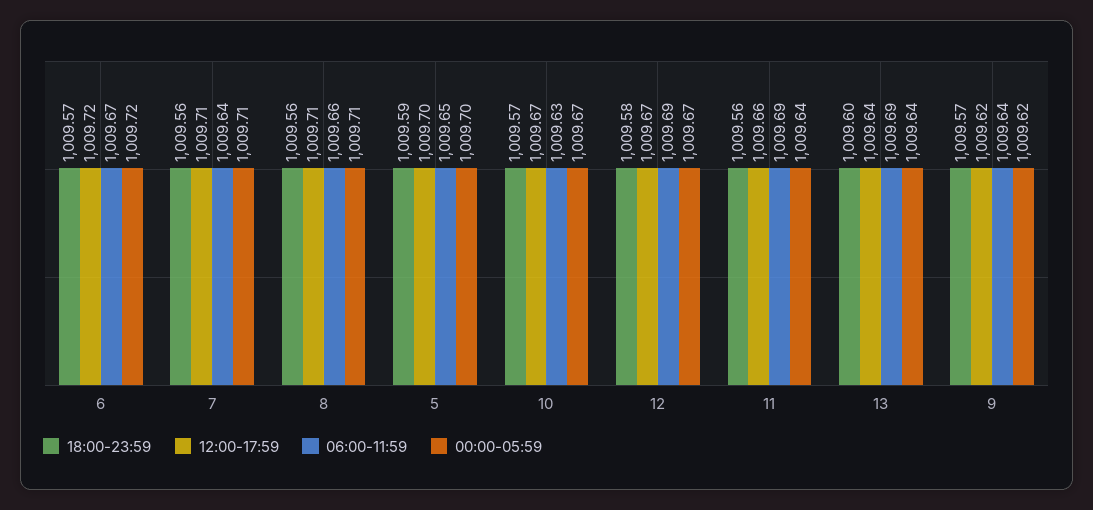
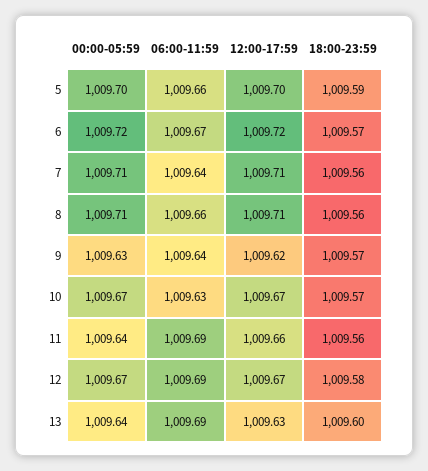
  {
    "18:00-23:59": {
      "6": 1009.57,
      "7": 1009.56,
      "8": 1009.56,
      "5": 1009.59,
      "10": 1009.57,
      "12": 1009.58,
      "11": 1009.56,
      "13": 1009.6,
      "9": 1009.57
    },
    "12:00-17:59": {
      "6": 1009.72,
      "7": 1009.71,
      "8": 1009.71,
      "5": 1009.7,
      "10": 1009.67,
      "12": 1009.67,
      "11": 1009.66,
-     "13": 1009.64,
+     "13": 1009.63,
      "9": 1009.62
    },
    "06:00-11:59": {
      "6": 1009.67,
      "7": 1009.64,
      "8": 1009.66,
-     "5": 1009.65,
+     "5": 1009.66,
      "10": 1009.63,
      "12": 1009.69,
      "11": 1009.69,
      "13": 1009.69,
      "9": 1009.64
    },
    "00:00-05:59": {
      "6": 1009.72,
      "7": 1009.71,
      "8": 1009.71,
      "5": 1009.7,
      "10": 1009.67,
      "12": 1009.67,
      "11": 1009.64,
      "13": 1009.64,
-     "9": 1009.62
+     "9": 1009.63
    }
  }

